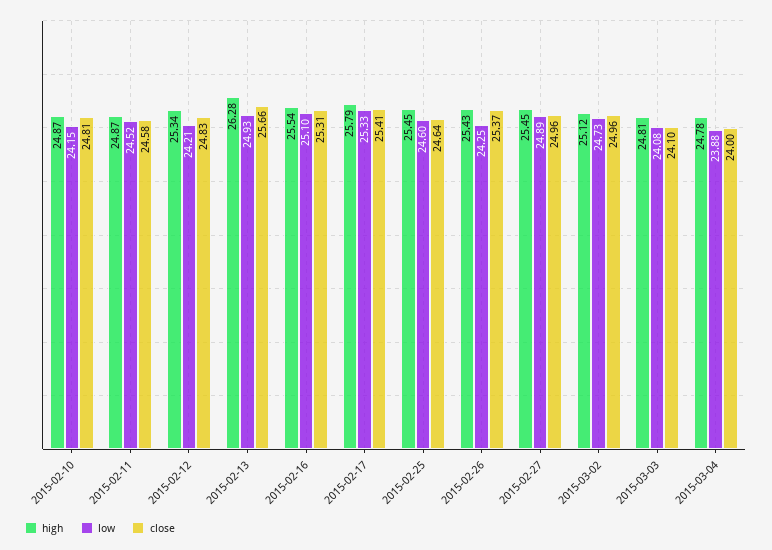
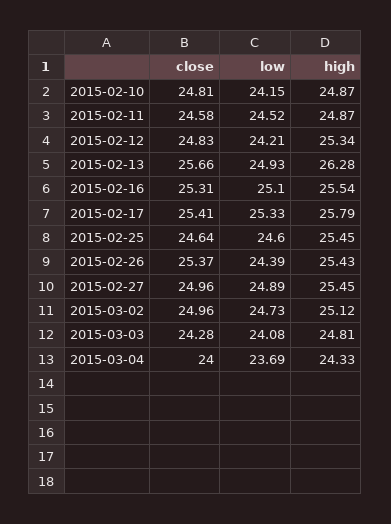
  {
    "high": {
      "2015-02-10": 24.87,
      "2015-02-11": 24.87,
      "2015-02-12": 25.34,
      "2015-02-13": 26.28,
      "2015-02-16": 25.54,
      "2015-02-17": 25.79,
      "2015-02-25": 25.45,
      "2015-02-26": 25.43,
      "2015-02-27": 25.45,
      "2015-03-02": 25.12,
      "2015-03-03": 24.81,
-     "2015-03-04": 24.78
+     "2015-03-04": 24.33
    },
    "low": {
      "2015-02-10": 24.15,
      "2015-02-11": 24.52,
      "2015-02-12": 24.21,
      "2015-02-13": 24.93,
      "2015-02-16": 25.1,
      "2015-02-17": 25.33,
      "2015-02-25": 24.6,
-     "2015-02-26": 24.25,
+     "2015-02-26": 24.39,
      "2015-02-27": 24.89,
      "2015-03-02": 24.73,
      "2015-03-03": 24.08,
-     "2015-03-04": 23.88
+     "2015-03-04": 23.69
    },
    "close": {
      "2015-02-10": 24.81,
      "2015-02-11": 24.58,
      "2015-02-12": 24.83,
      "2015-02-13": 25.66,
      "2015-02-16": 25.31,
      "2015-02-17": 25.41,
      "2015-02-25": 24.64,
      "2015-02-26": 25.37,
      "2015-02-27": 24.96,
      "2015-03-02": 24.96,
-     "2015-03-03": 24.1,
+     "2015-03-03": 24.28,
      "2015-03-04": 24
    }
  }

